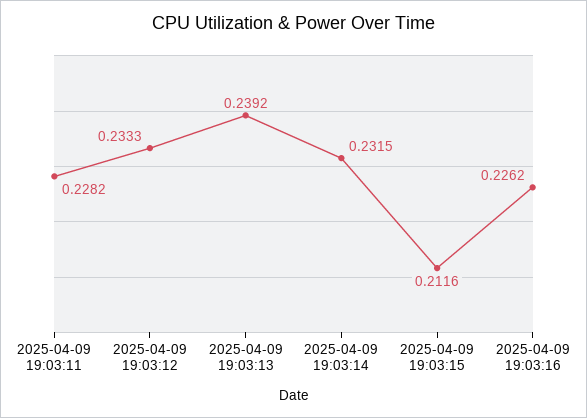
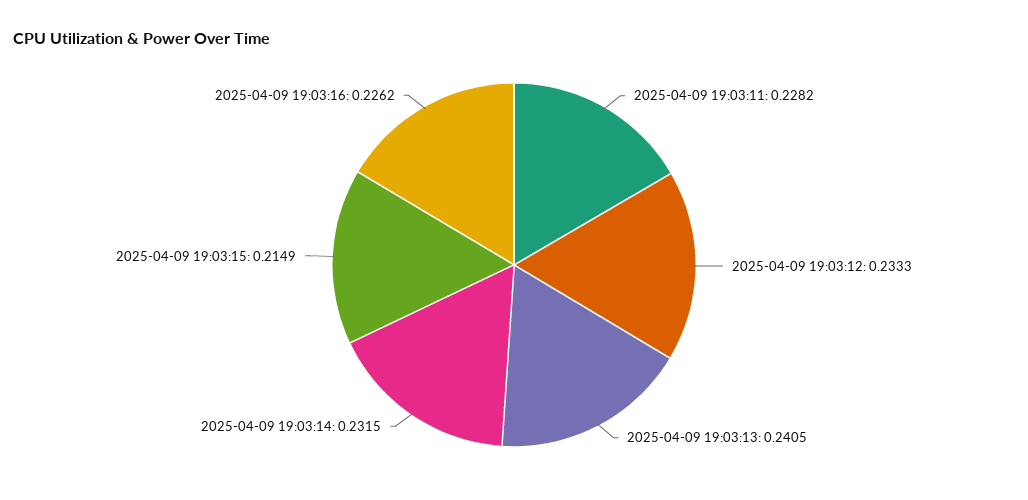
  {
    "2025-04-09 19:03:11": 0.2282,
    "2025-04-09 19:03:12": 0.2333,
-   "2025-04-09 19:03:13": 0.2392,
+   "2025-04-09 19:03:13": 0.2405,
    "2025-04-09 19:03:14": 0.2315,
-   "2025-04-09 19:03:15": 0.2116,
+   "2025-04-09 19:03:15": 0.2149,
    "2025-04-09 19:03:16": 0.2262
  }

